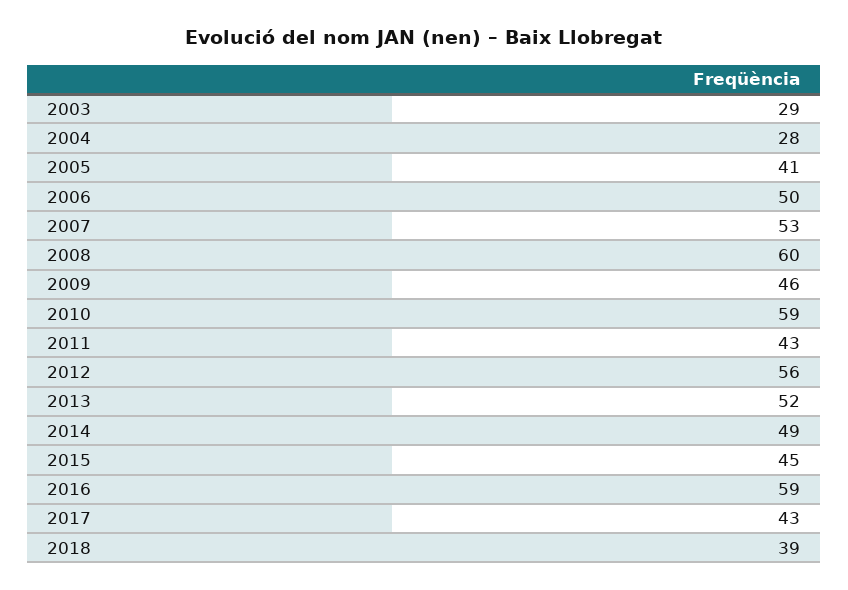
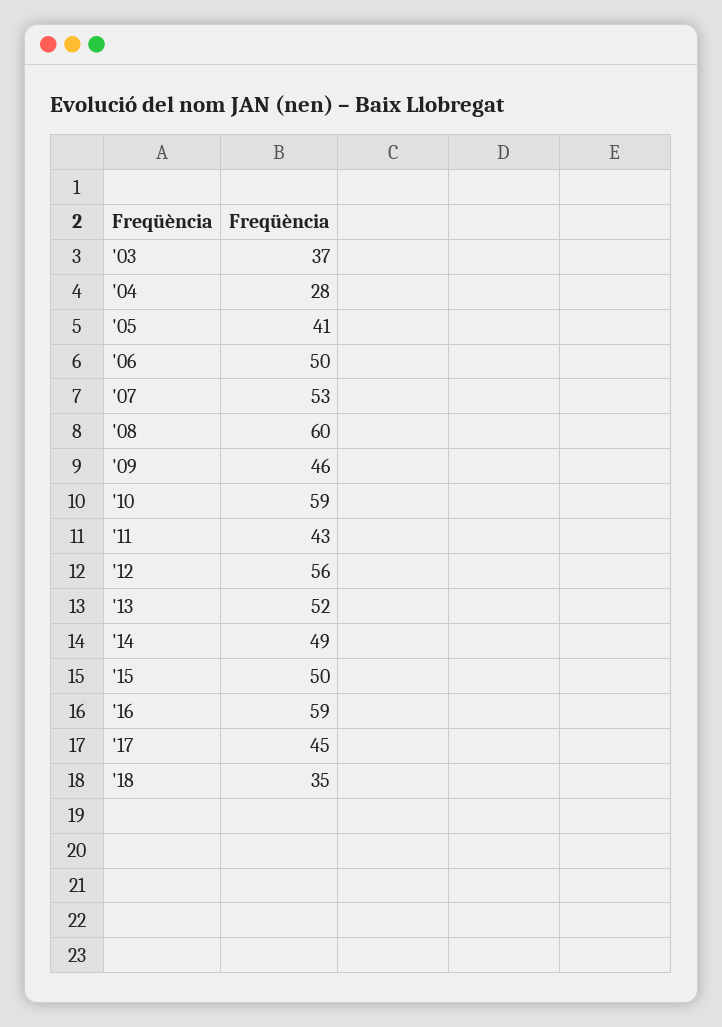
  {
-   "2003": 29,
+   "2003": 37,
    "2004": 28,
    "2005": 41,
    "2006": 50,
    "2007": 53,
    "2008": 60,
    "2009": 46,
    "2010": 59,
    "2011": 43,
    "2012": 56,
    "2013": 52,
    "2014": 49,
-   "2015": 45,
+   "2015": 50,
    "2016": 59,
-   "2017": 43,
+   "2017": 45,
-   "2018": 39
+   "2018": 35
  }

